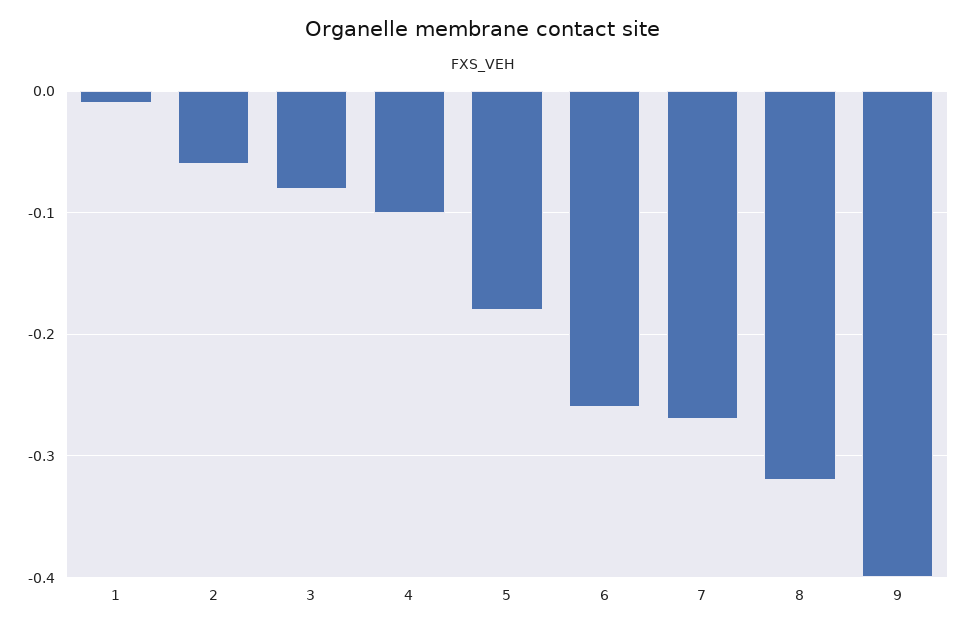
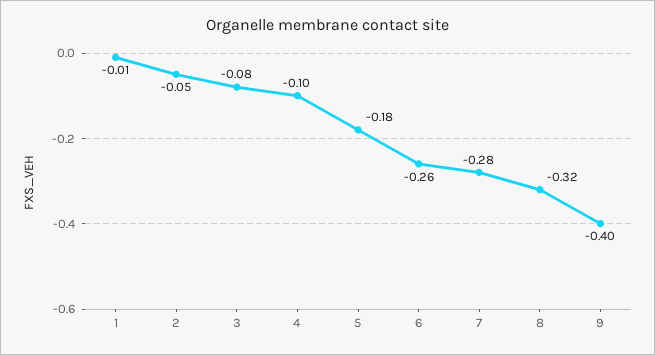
  {
    "1": -0.01,
-   "2": -0.06,
+   "2": -0.05,
    "3": -0.08,
    "4": -0.1,
    "5": -0.18,
    "6": -0.26,
-   "7": -0.27,
+   "7": -0.28,
    "8": -0.32,
    "9": -0.4
  }

